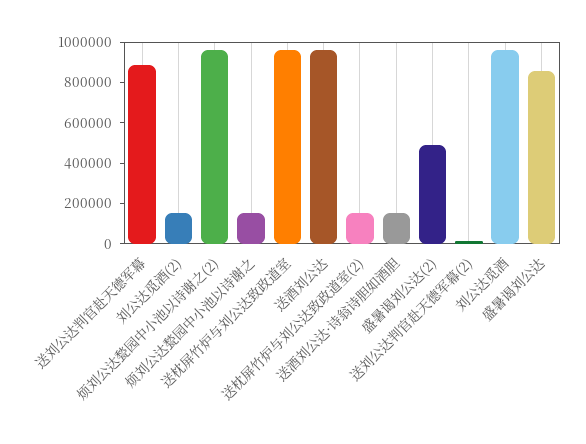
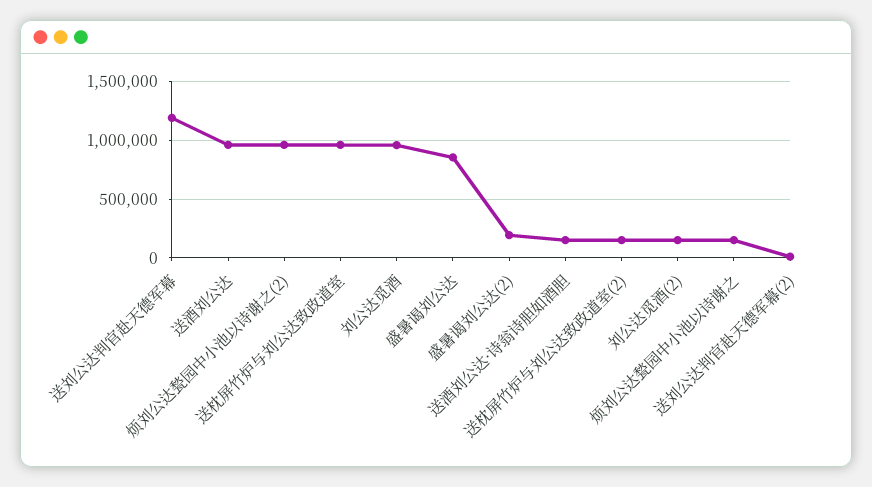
  {
-   "送刘公达判官赴天德军幕": 900000,
+   "送刘公达判官赴天德军幕": 1200000,
    "刘公达觅酒(2)": 150000,
    "烦刘公达甃园中小池以诗谢之(2)": 950000,
    "烦刘公达甃园中小池以诗谢之": 150000,
    "送枕屏竹炉与刘公达致政道室": 950000,
    "送酒刘公达": 950000,
    "送枕屏竹炉与刘公达致政道室(2)": 150000,
    "送酒刘公达·诗翁诗胆如酒胆": 150000,
-   "盛暑谒刘公达(2)": 500000,
+   "盛暑谒刘公达(2)": 200000,
    "送刘公达判官赴天德军幕(2)": 0,
    "刘公达觅酒": 950000,
    "盛暑谒刘公达": 850000
  }

